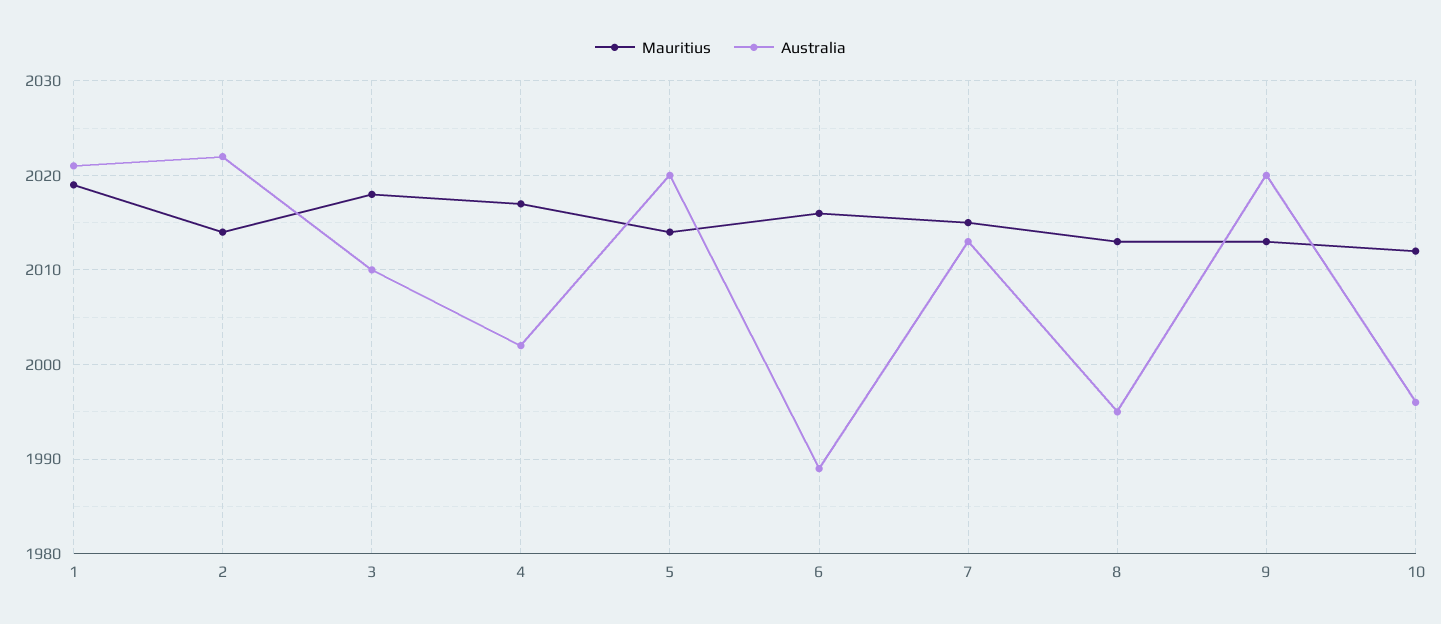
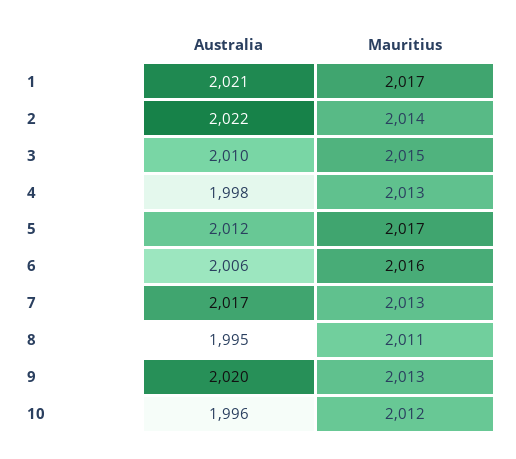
  {
    "Mauritius": {
-     "1": 2019,
+     "1": 2017,
      "2": 2014,
-     "3": 2018,
+     "3": 2015,
-     "4": 2017,
+     "4": 2013,
-     "5": 2014,
+     "5": 2017,
      "6": 2016,
-     "7": 2015,
+     "7": 2013,
-     "8": 2013,
+     "8": 2011,
      "9": 2013,
      "10": 2012
    },
    "Australia": {
      "1": 2021,
      "2": 2022,
      "3": 2010,
-     "4": 2002,
+     "4": 1998,
-     "5": 2020,
+     "5": 2012,
-     "6": 1989,
+     "6": 2006,
-     "7": 2013,
+     "7": 2017,
      "8": 1995,
      "9": 2020,
      "10": 1996
    }
  }

